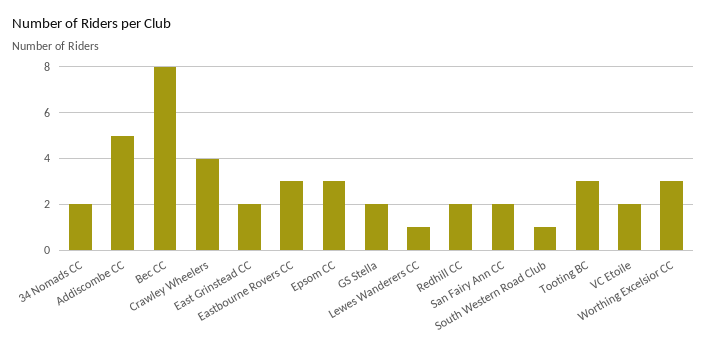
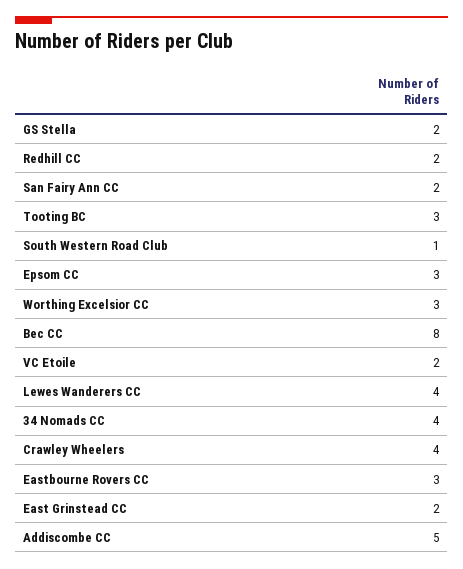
  {
-   "34 Nomads CC": 2,
+   "34 Nomads CC": 4,
    "Addiscombe CC": 5,
    "Bec CC": 8,
    "Crawley Wheelers": 4,
    "East Grinstead CC": 2,
    "Eastbourne Rovers CC": 3,
    "Epsom CC": 3,
    "GS Stella": 2,
-   "Lewes Wanderers CC": 1,
+   "Lewes Wanderers CC": 4,
    "Redhill CC": 2,
    "San Fairy Ann CC": 2,
    "South Western Road Club": 1,
    "Tooting BC": 3,
    "VC Etoile": 2,
    "Worthing Excelsior CC": 3
  }

